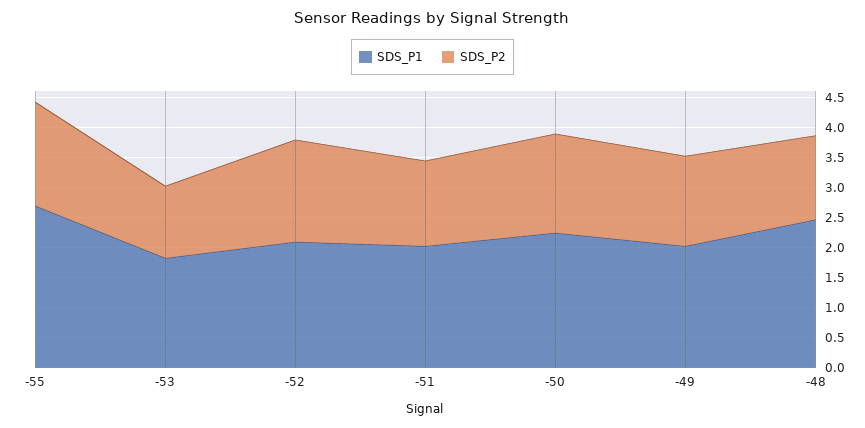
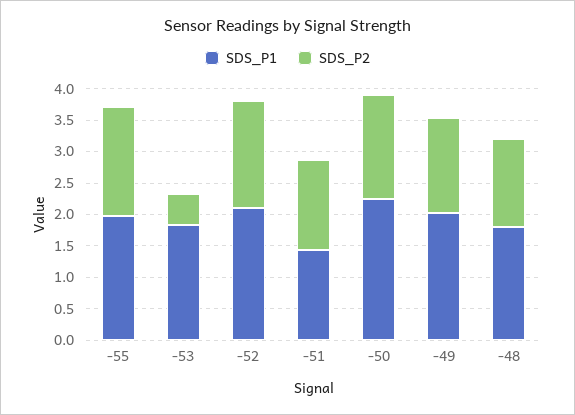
  {
    "SDS_P1": {
-     "-55": 2.75,
+     "-55": 2,
      "-53": 1.75,
      "-52": 2,
-     "-51": 2,
+     "-51": 1.5,
      "-50": 2.25,
      "-49": 2,
-     "-48": 2.5
+     "-48": 1.75
    },
    "SDS_P2": {
      "-55": 1.75,
-     "-53": 1.25,
+     "-53": 0.5,
      "-52": 1.75,
      "-51": 1.5,
      "-50": 1.75,
      "-49": 1.5,
      "-48": 1.5
    }
  }

